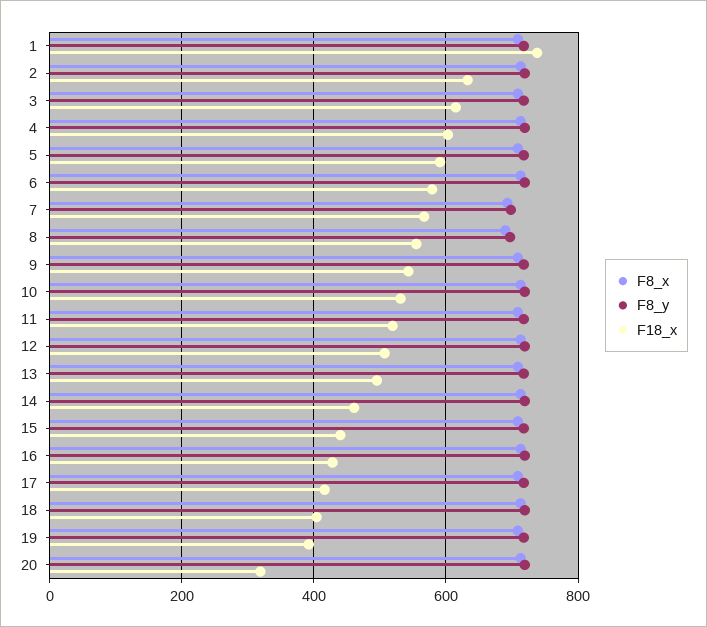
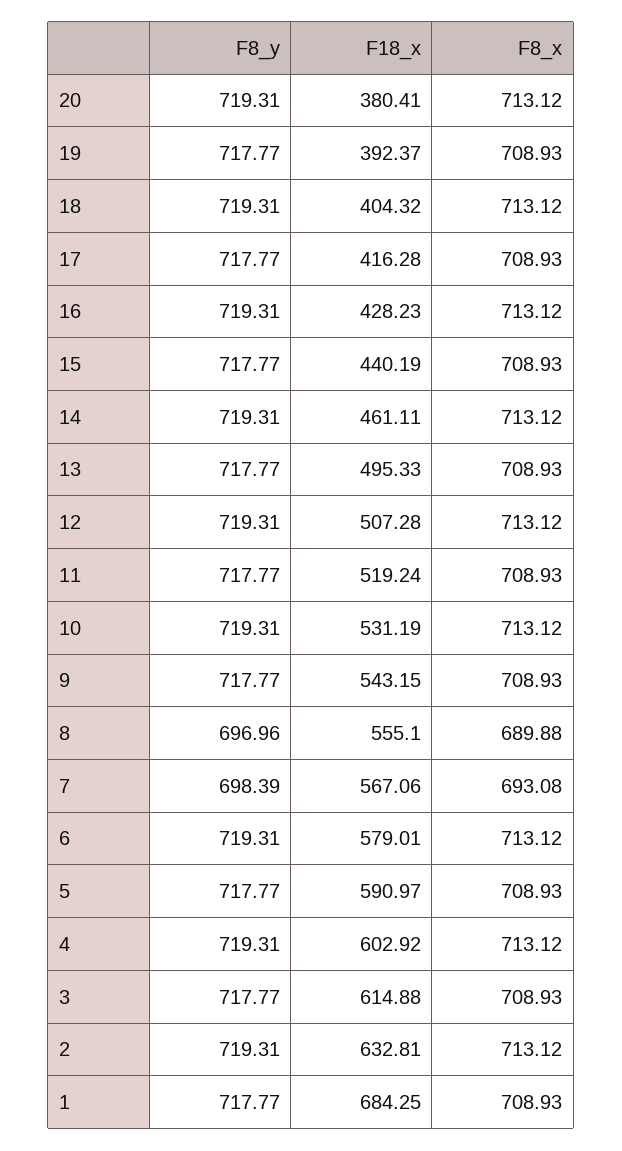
  {
    "F8_x": {
      "1": 708.93,
      "2": 713.12,
      "3": 708.93,
      "4": 713.12,
      "5": 708.93,
      "6": 713.12,
      "7": 693.08,
      "8": 689.88,
      "9": 708.93,
      "10": 713.12,
      "11": 708.93,
      "12": 713.12,
      "13": 708.93,
      "14": 713.12,
      "15": 708.93,
      "16": 713.12,
      "17": 708.93,
      "18": 713.12,
      "19": 708.93,
      "20": 713.12
    },
    "F8_y": {
      "1": 717.77,
      "2": 719.31,
      "3": 717.77,
      "4": 719.31,
      "5": 717.77,
      "6": 719.31,
      "7": 698.39,
      "8": 696.96,
      "9": 717.77,
      "10": 719.31,
      "11": 717.77,
      "12": 719.31,
      "13": 717.77,
      "14": 719.31,
      "15": 717.77,
      "16": 719.31,
      "17": 717.77,
      "18": 719.31,
      "19": 717.77,
      "20": 719.31
    },
    "F18_x": {
-     "1": 740,
+     "1": 684.25,
      "2": 632.81,
      "3": 614.88,
      "4": 602.92,
      "5": 590.97,
      "6": 579.01,
      "7": 567.06,
      "8": 555.1,
      "9": 543.15,
      "10": 531.19,
      "11": 519.24,
      "12": 507.28,
      "13": 495.33,
      "14": 461.11,
      "15": 440.19,
      "16": 428.23,
      "17": 416.28,
      "18": 404.32,
      "19": 392.37,
-     "20": 320
+     "20": 380.41
    }
  }

